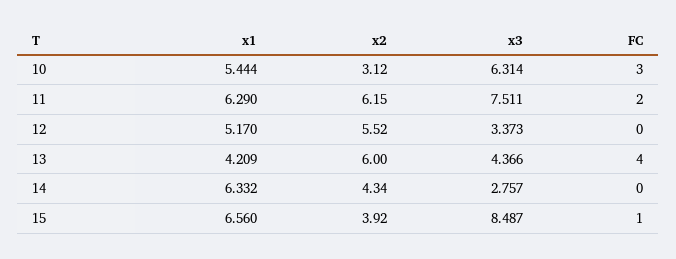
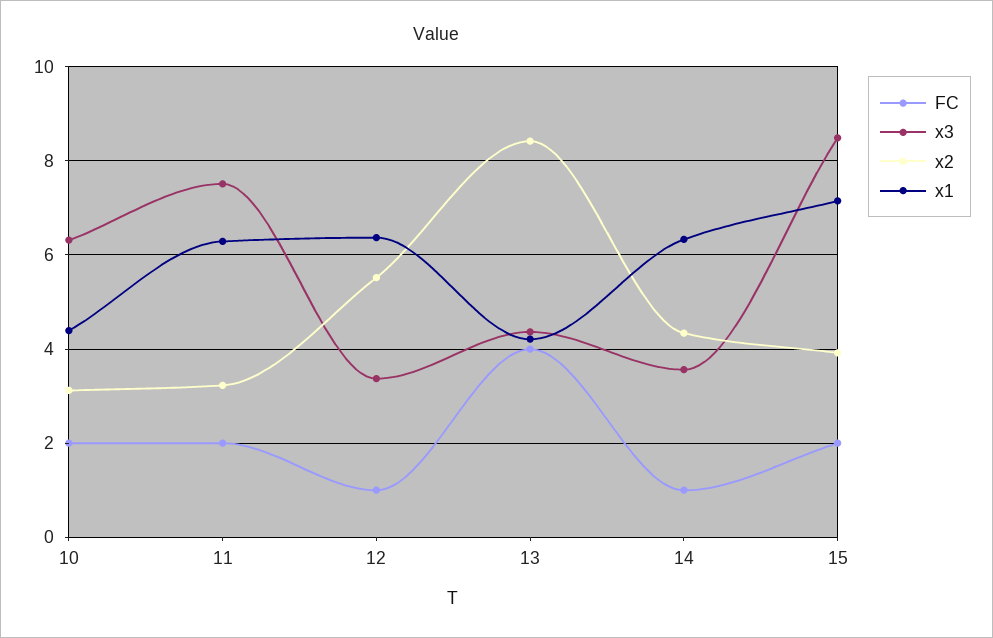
  {
    "x1": {
-     "10": 5.444,
+     "10": 4.4,
      "11": 6.29,
-     "12": 5.17,
+     "12": 6.4,
      "13": 4.209,
      "14": 6.332,
-     "15": 6.56
+     "15": 7.2
    },
    "x2": {
      "10": 3.12,
-     "11": 6.15,
+     "11": 3.2,
      "12": 5.52,
-     "13": 6,
+     "13": 8.4,
      "14": 4.34,
      "15": 3.92
    },
    "x3": {
      "10": 6.314,
      "11": 7.511,
      "12": 3.373,
      "13": 4.366,
-     "14": 2.757,
+     "14": 3.6,
      "15": 8.487
    },
    "FC": {
-     "10": 3,
+     "10": 2,
      "11": 2,
-     "12": 0,
+     "12": 1,
      "13": 4,
-     "14": 0,
+     "14": 1,
-     "15": 1
+     "15": 2
    }
  }

